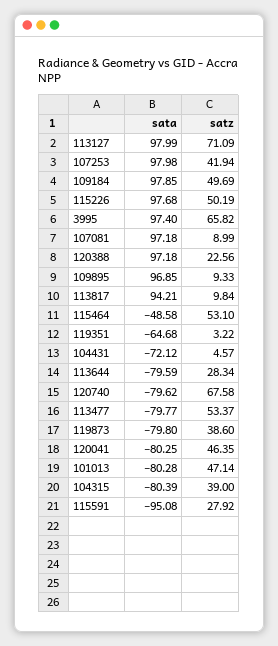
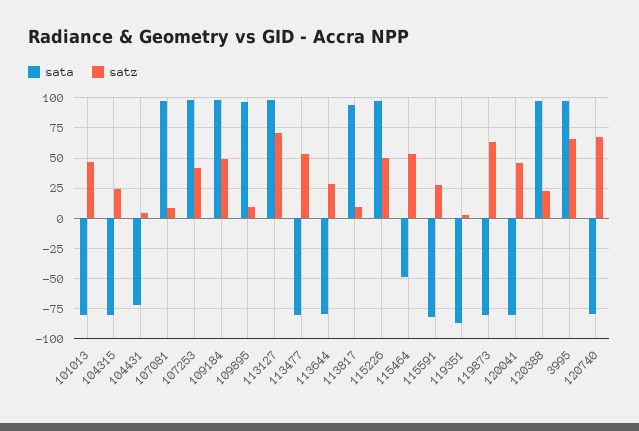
  {
    "sata": {
      "113127": 97.99,
      "107253": 97.98,
      "109184": 97.85,
      "115226": 97.68,
      "3995": 97.4,
      "107081": 97.18,
      "120388": 97.18,
      "109895": 96.85,
      "113817": 94.21,
      "115464": -48.58,
-     "119351": -64.68,
+     "119351": -85,
      "104431": -72.12,
      "113644": -79.59,
      "120740": -79.62,
      "113477": -79.77,
      "119873": -79.8,
      "120041": -80.25,
      "101013": -80.28,
      "104315": -80.39,
-     "115591": -95.08
+     "115591": -80
    },
    "satz": {
      "113127": 71.09,
      "107253": 41.94,
      "109184": 49.69,
      "115226": 50.19,
      "3995": 65.82,
      "107081": 8.99,
      "120388": 22.56,
      "109895": 9.33,
      "113817": 9.84,
      "115464": 53.1,
      "119351": 3.22,
      "104431": 4.57,
      "113644": 28.34,
      "120740": 67.58,
      "113477": 53.37,
-     "119873": 38.6,
+     "119873": 65,
      "120041": 46.35,
      "101013": 47.14,
-     "104315": 39,
+     "104315": 25,
      "115591": 27.92
    }
  }

